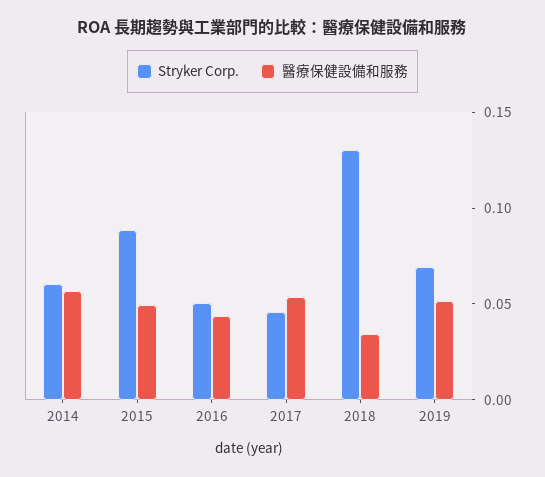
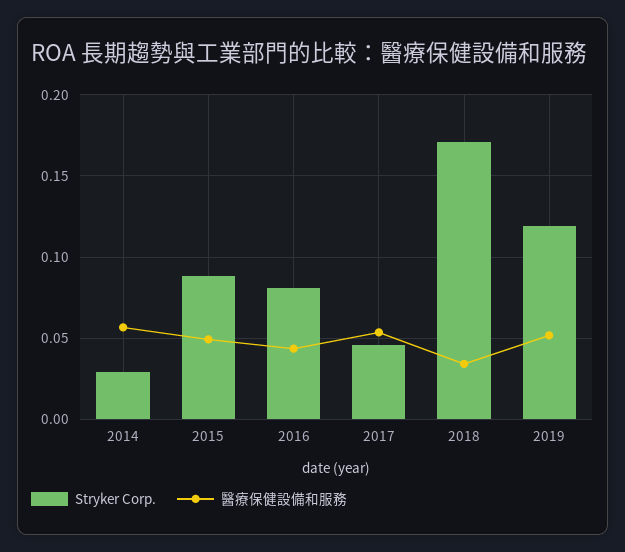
  {
    "Stryker Corp.": {
-     "2014": 0.06,
+     "2014": 0.03,
      "2015": 0.09,
-     "2016": 0.05,
+     "2016": 0.08,
      "2017": 0.045,
-     "2018": 0.13,
+     "2018": 0.17,
-     "2019": 0.07
+     "2019": 0.12
    },
    "醫療保健設備和服務": {
      "2014": 0.055,
      "2015": 0.05,
      "2016": 0.045,
      "2017": 0.055,
      "2018": 0.035,
      "2019": 0.05
    }
  }

